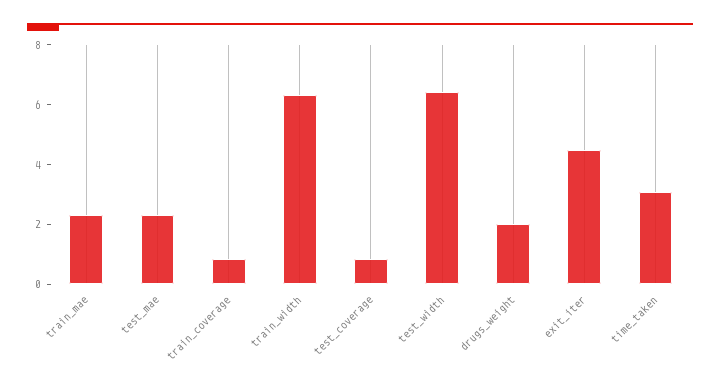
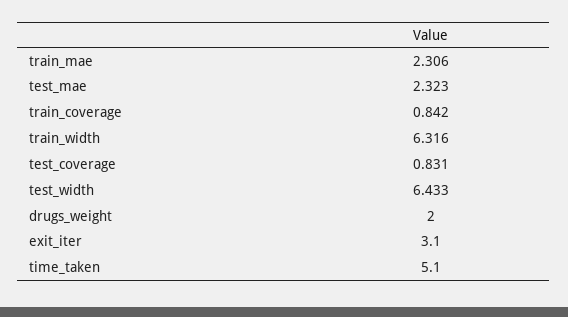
  {
    "train_mae": 2.306,
    "test_mae": 2.323,
    "train_coverage": 0.842,
    "train_width": 6.316,
    "test_coverage": 0.831,
    "test_width": 6.433,
    "drugs_weight": 2,
-   "exit_iter": 4.5,
+   "exit_iter": 3.1,
-   "time_taken": 3
+   "time_taken": 5.1
  }

